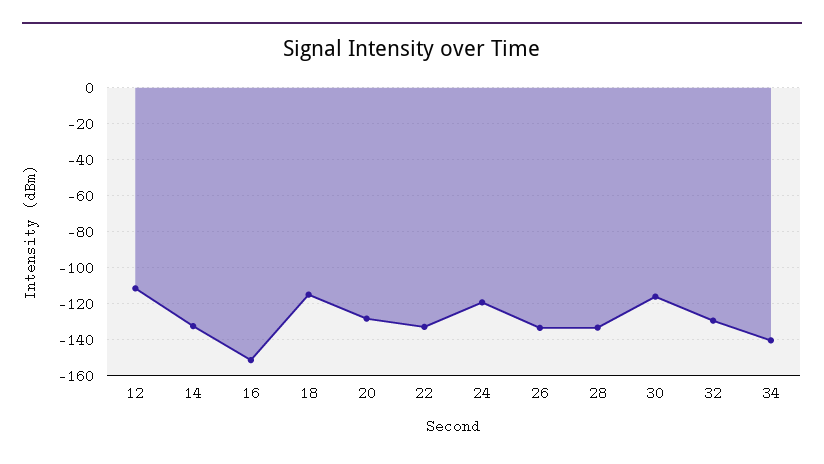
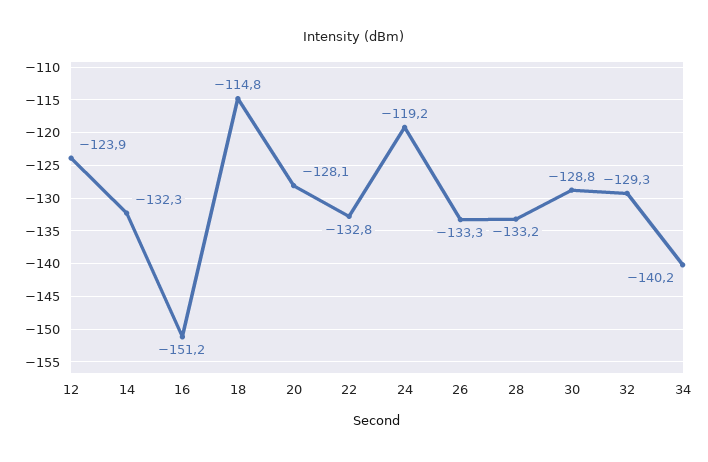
  {
-   "12": -110,
+   "12": -123.9,
    "14": -132.3,
    "16": -151.2,
    "18": -114.8,
    "20": -128.1,
    "22": -132.8,
    "24": -119.2,
    "26": -133.3,
    "28": -133.2,
-   "30": -115,
+   "30": -128.8,
    "32": -129.3,
    "34": -140.2
  }

